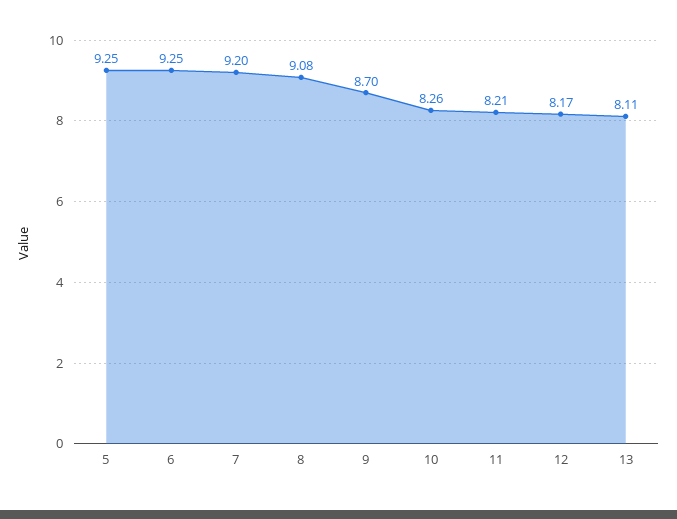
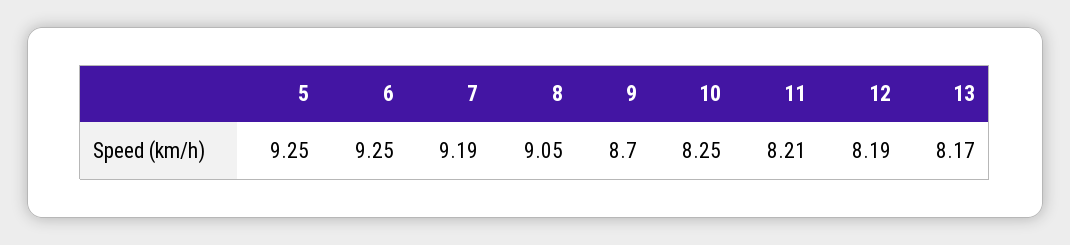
  {
    "5": 9.25,
    "6": 9.25,
-   "7": 9.2,
+   "7": 9.19,
-   "8": 9.08,
+   "8": 9.05,
    "9": 8.7,
-   "10": 8.26,
+   "10": 8.25,
    "11": 8.21,
-   "12": 8.17,
+   "12": 8.19,
-   "13": 8.11
+   "13": 8.17
  }

